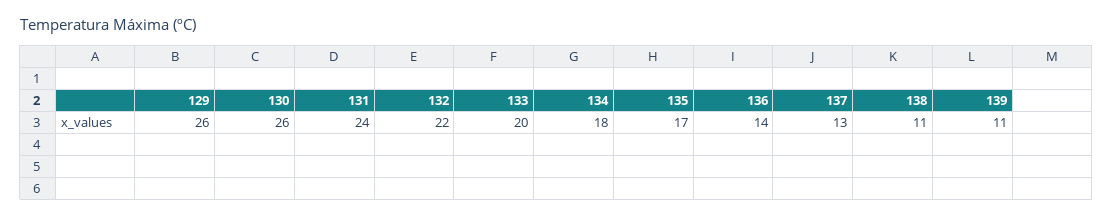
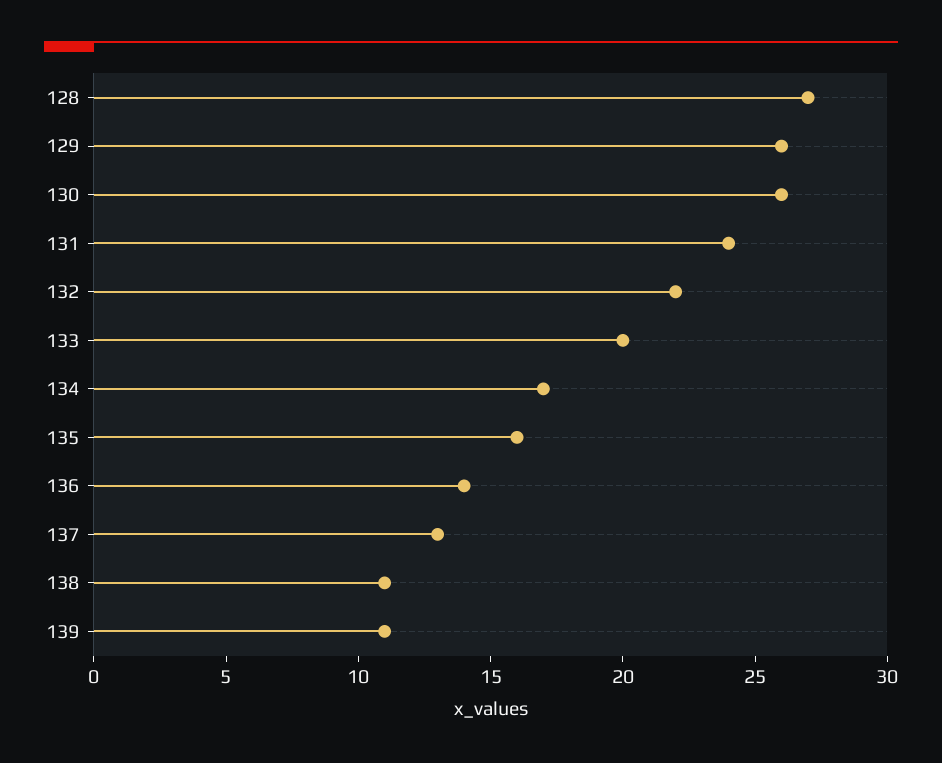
  {
    "129": 26,
    "130": 26,
    "131": 24,
    "132": 22,
    "133": 20,
-   "134": 18,
+   "134": 17,
-   "135": 17,
+   "135": 16,
    "136": 14,
    "137": 13,
    "138": 11,
-   "139": 11
+   "139": 11,
+   "128": 27
  }

